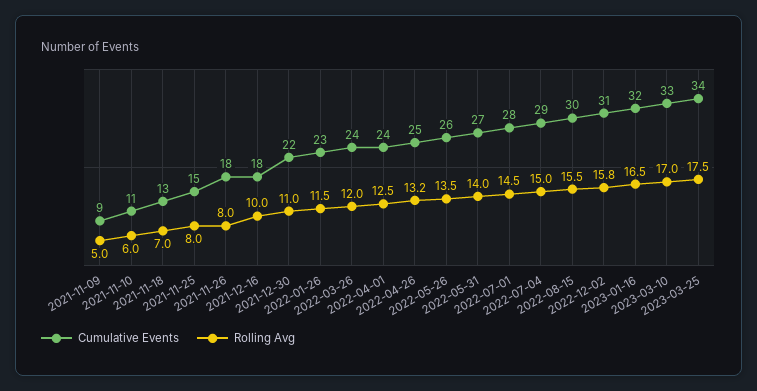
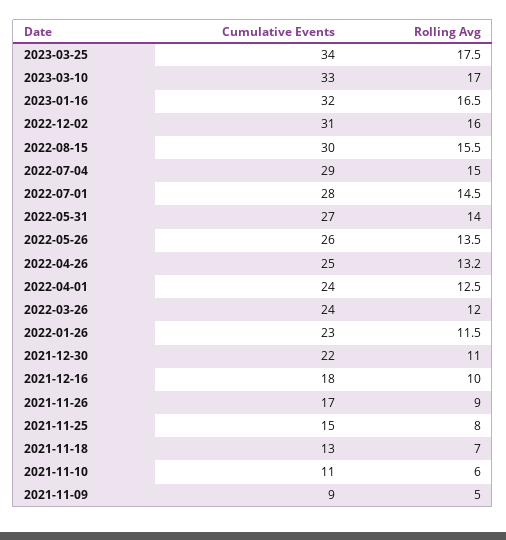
  {
    "Cumulative Events": {
      "2021-11-09": 9,
      "2021-11-10": 11,
      "2021-11-18": 13,
      "2021-11-25": 15,
-     "2021-11-26": 18,
+     "2021-11-26": 17,
      "2021-12-16": 18,
      "2021-12-30": 22,
      "2022-01-26": 23,
      "2022-03-26": 24,
      "2022-04-01": 24,
      "2022-04-26": 25,
      "2022-05-26": 26,
      "2022-05-31": 27,
      "2022-07-01": 28,
      "2022-07-04": 29,
      "2022-08-15": 30,
      "2022-12-02": 31,
      "2023-01-16": 32,
      "2023-03-10": 33,
      "2023-03-25": 34
    },
    "Rolling Avg": {
      "2021-11-09": 5,
      "2021-11-10": 6,
      "2021-11-18": 7,
      "2021-11-25": 8,
-     "2021-11-26": 8,
+     "2021-11-26": 9,
      "2021-12-16": 10,
      "2021-12-30": 11,
      "2022-01-26": 11.5,
      "2022-03-26": 12,
      "2022-04-01": 12.5,
      "2022-04-26": 13.2,
      "2022-05-26": 13.5,
      "2022-05-31": 14,
      "2022-07-01": 14.5,
      "2022-07-04": 15,
      "2022-08-15": 15.5,
-     "2022-12-02": 15.8,
+     "2022-12-02": 16,
      "2023-01-16": 16.5,
      "2023-03-10": 17,
      "2023-03-25": 17.5
    }
  }

